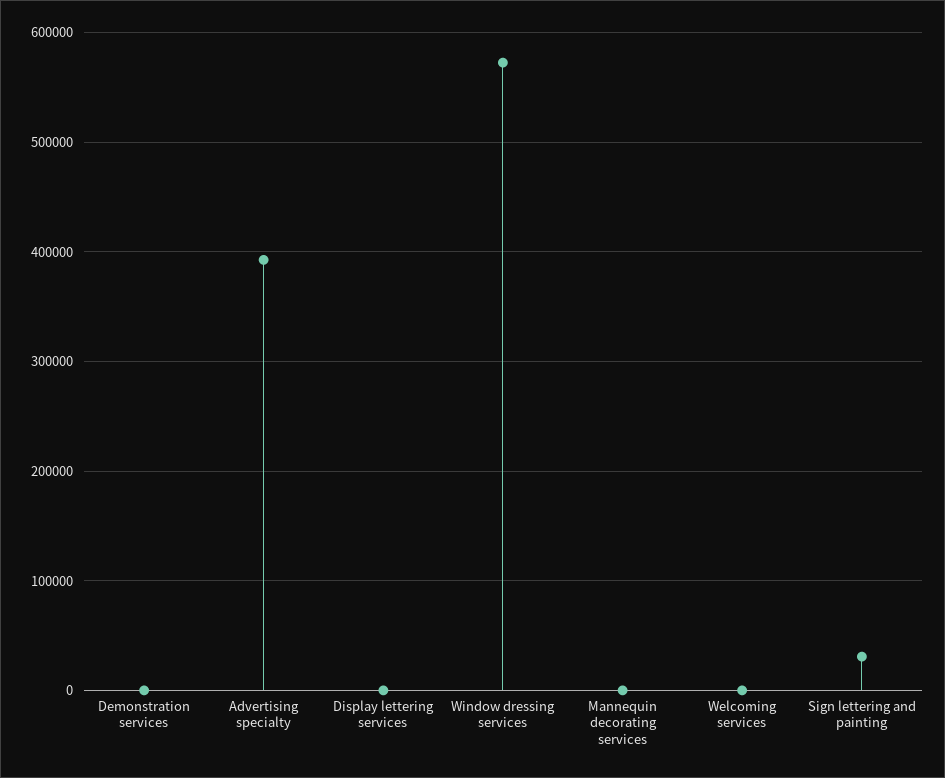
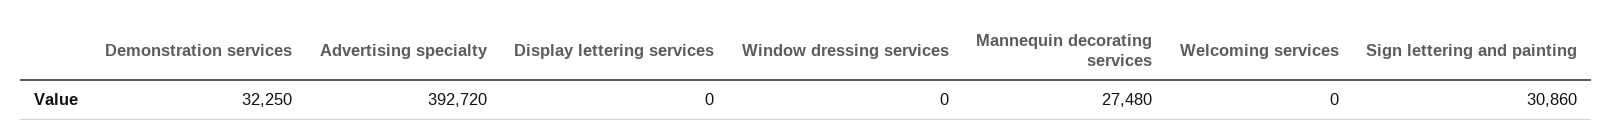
  {
-   "Demonstration services": 0,
+   "Demonstration services": 32250,
    "Advertising specialty": 392720,
    "Display lettering services": 0,
-   "Window dressing services": 570000,
+   "Window dressing services": 0,
-   "Mannequin decorating services": 0,
+   "Mannequin decorating services": 27480,
    "Welcoming services": 0,
    "Sign lettering and painting": 30860
  }

